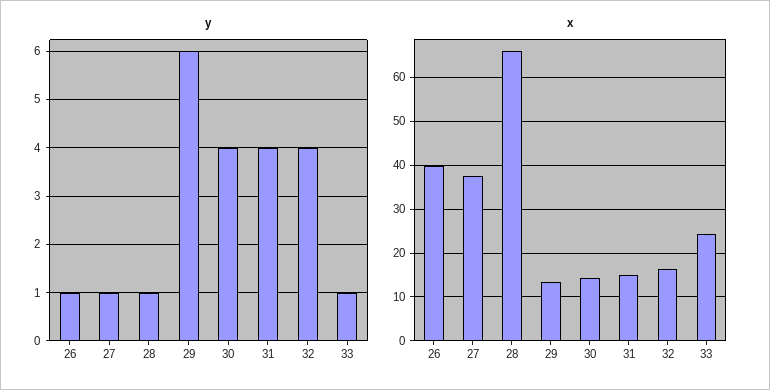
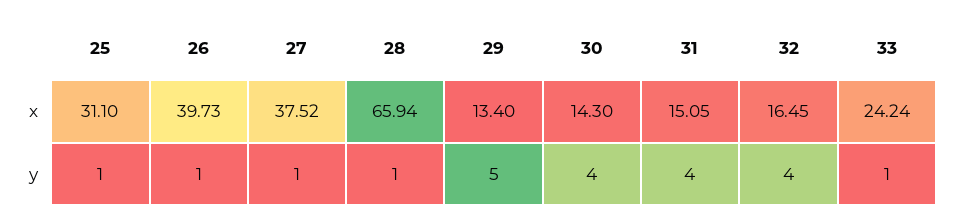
  {
    "y": {
      "26": 1,
      "27": 1,
      "28": 1,
-     "29": 6,
+     "29": 5,
      "30": 4,
      "31": 4,
      "32": 4,
-     "33": 1
+     "33": 1,
+     "25": 1
    },
    "x": {
      "26": 39.73,
      "27": 37.52,
      "28": 65.94,
      "29": 13.4,
      "30": 14.3,
      "31": 15.05,
      "32": 16.45,
-     "33": 24.24
+     "33": 24.24,
+     "25": 31.1
    }
  }

